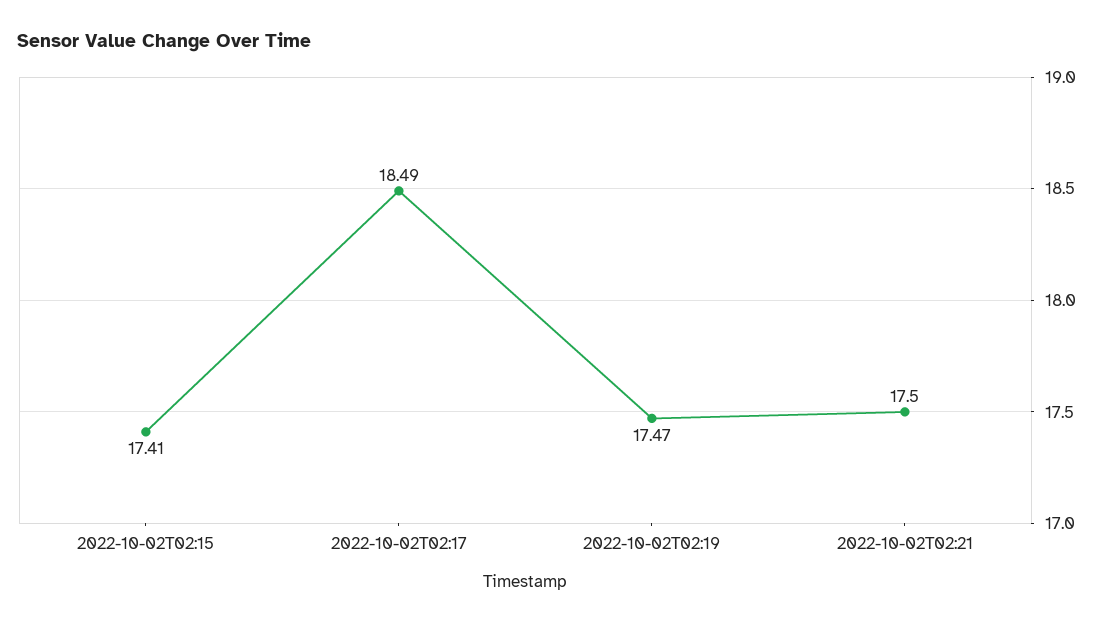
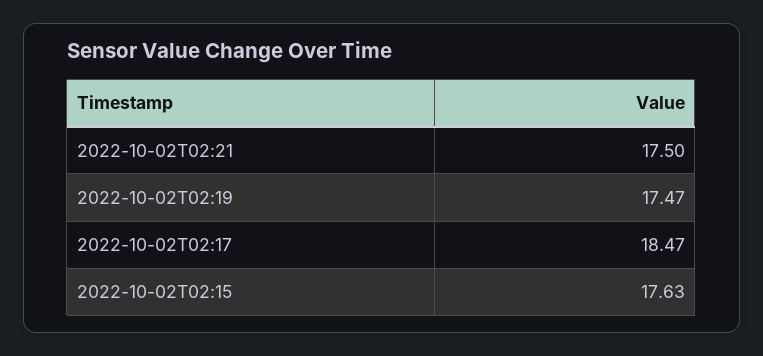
  {
-   "2022-10-02T02:15": 17.41,
+   "2022-10-02T02:15": 17.63,
-   "2022-10-02T02:17": 18.49,
+   "2022-10-02T02:17": 18.47,
    "2022-10-02T02:19": 17.47,
    "2022-10-02T02:21": 17.5
  }

